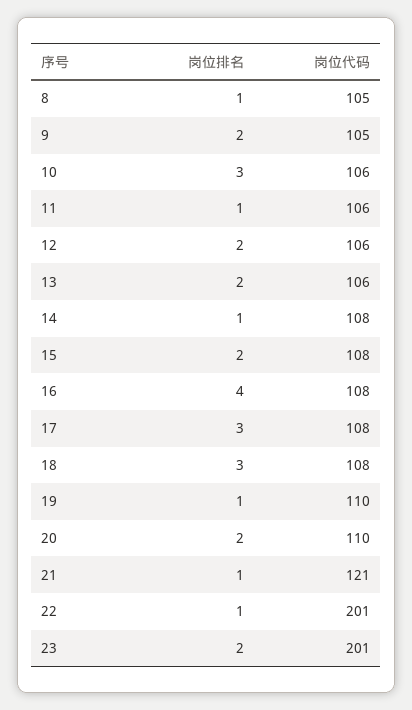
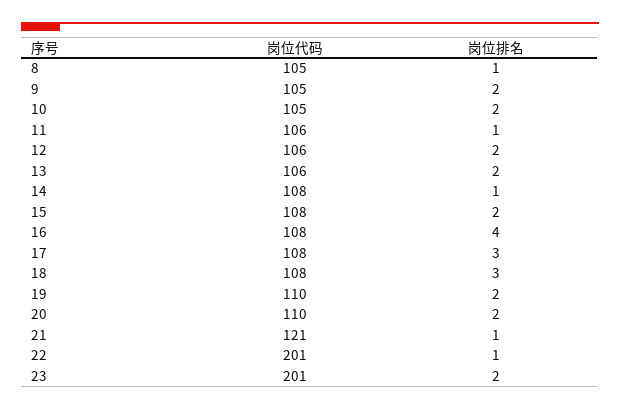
  {
    "岗位排名": {
      "8": 1,
      "9": 2,
-     "10": 3,
+     "10": 2,
      "11": 1,
      "12": 2,
      "13": 2,
      "14": 1,
      "15": 2,
      "16": 4,
      "17": 3,
      "18": 3,
-     "19": 1,
+     "19": 2,
      "20": 2,
      "21": 1,
      "22": 1,
      "23": 2
    },
    "岗位代码": {
      "8": 105,
      "9": 105,
-     "10": 106,
+     "10": 105,
      "11": 106,
      "12": 106,
      "13": 106,
      "14": 108,
      "15": 108,
      "16": 108,
      "17": 108,
      "18": 108,
      "19": 110,
      "20": 110,
      "21": 121,
      "22": 201,
      "23": 201
    }
  }

